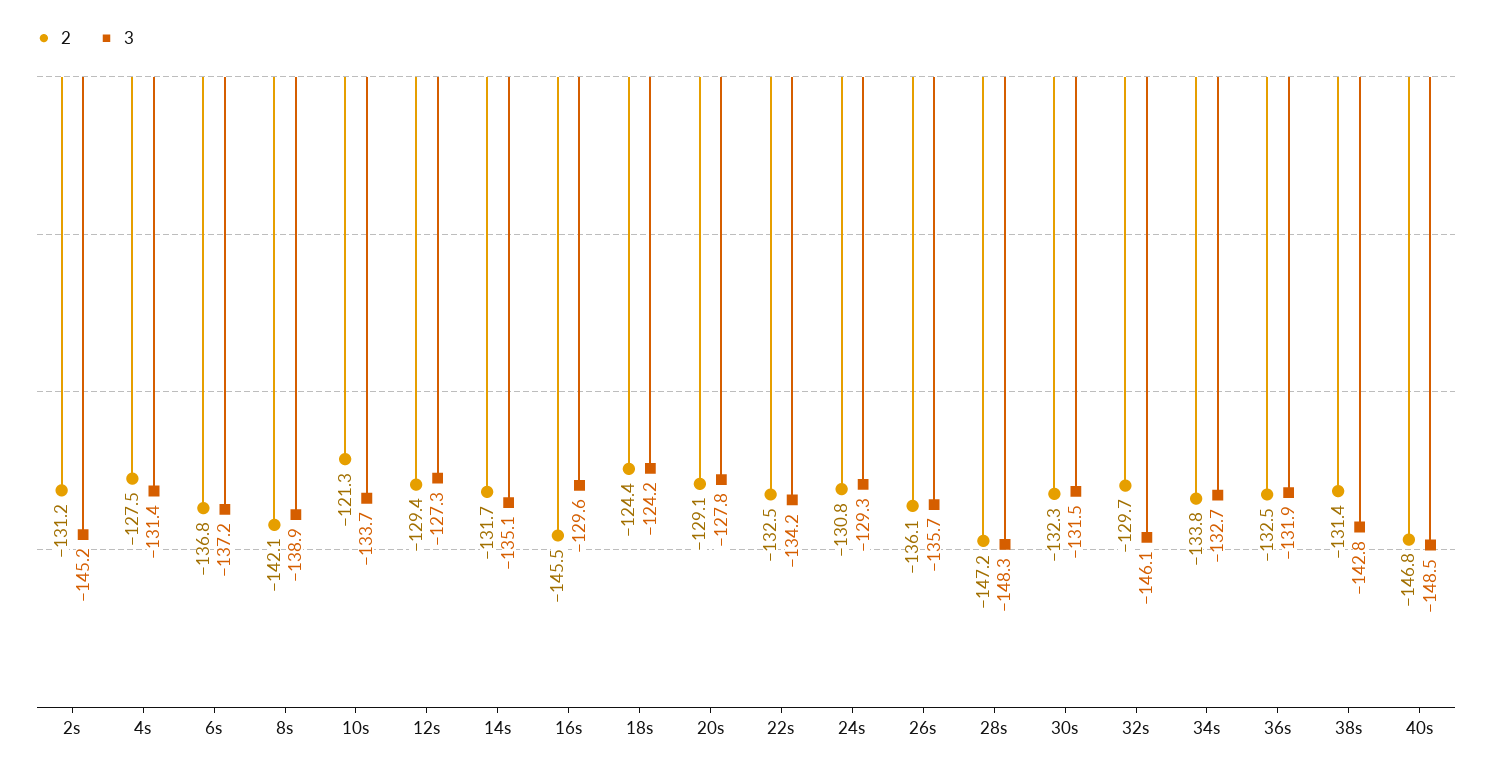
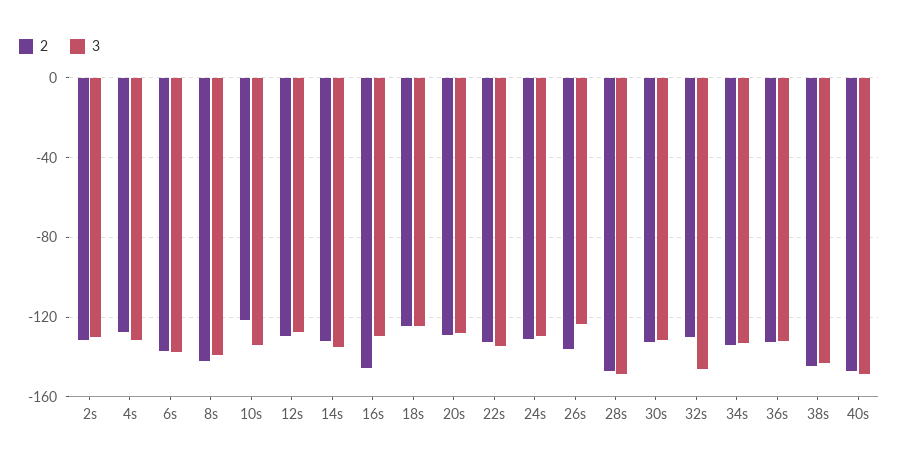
  {
    "2": {
      "2s": -131.2,
      "4s": -127.5,
      "6s": -136.8,
      "8s": -142.1,
      "10s": -121.3,
      "12s": -129.4,
      "14s": -131.7,
      "16s": -145.5,
      "18s": -124.4,
      "20s": -129.1,
      "22s": -132.5,
      "24s": -130.8,
      "26s": -136.1,
      "28s": -147.2,
      "30s": -132.3,
      "32s": -129.7,
      "34s": -133.8,
      "36s": -132.5,
-     "38s": -131.4,
+     "38s": -145,
      "40s": -146.8
    },
    "3": {
-     "2s": -145.2,
+     "2s": -130,
      "4s": -131.4,
      "6s": -137.2,
      "8s": -138.9,
      "10s": -133.7,
      "12s": -127.3,
      "14s": -135.1,
      "16s": -129.6,
      "18s": -124.2,
      "20s": -127.8,
      "22s": -134.2,
      "24s": -129.3,
-     "26s": -135.7,
+     "26s": -125,
      "28s": -148.3,
      "30s": -131.5,
      "32s": -146.1,
      "34s": -132.7,
      "36s": -131.9,
      "38s": -142.8,
      "40s": -148.5
    }
  }

